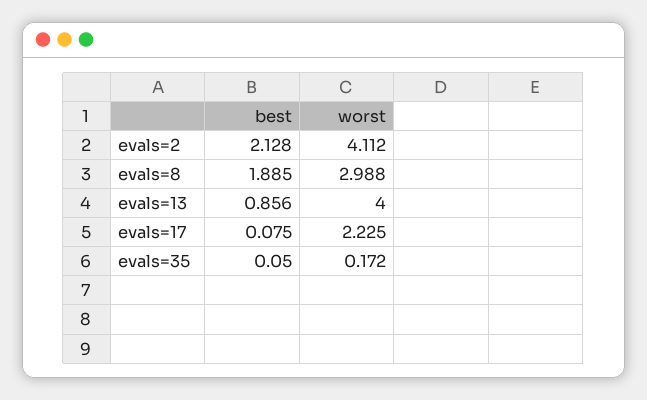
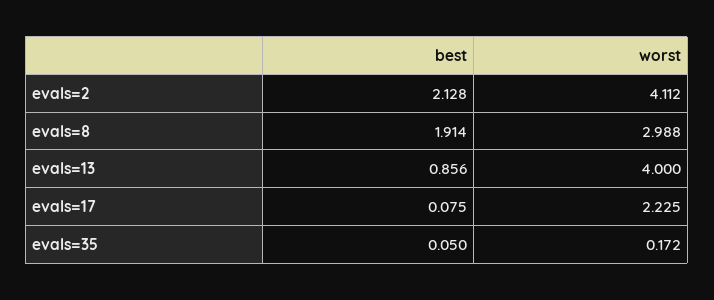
  {
    "best": {
      "evals=2": 2.128,
-     "evals=8": 1.885,
+     "evals=8": 1.914,
      "evals=13": 0.856,
      "evals=17": 0.075,
      "evals=35": 0.05
    },
    "worst": {
      "evals=2": 4.112,
      "evals=8": 2.988,
      "evals=13": 4,
      "evals=17": 2.225,
      "evals=35": 0.172
    }
  }

